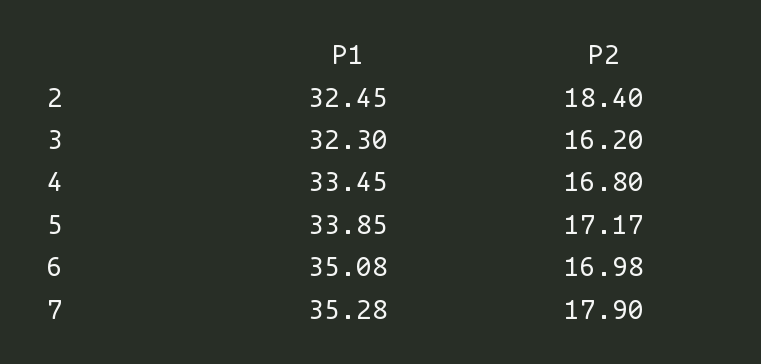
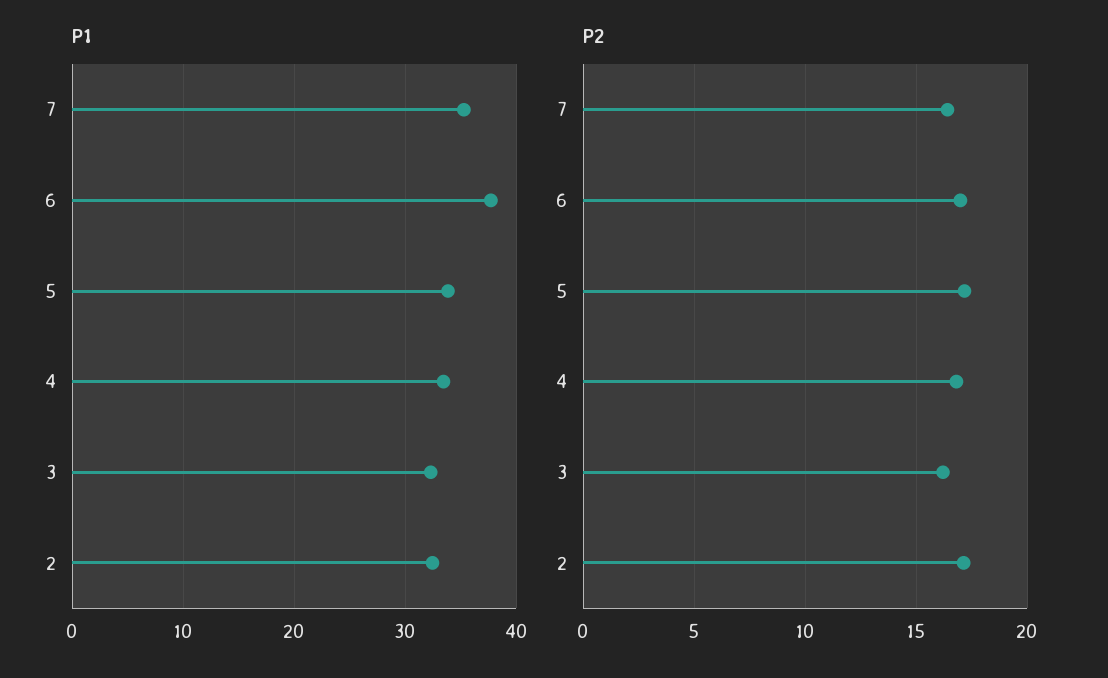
  {
    "P1": {
      "2": 32.45,
      "3": 32.3,
      "4": 33.45,
      "5": 33.85,
-     "6": 35.08,
+     "6": 38,
      "7": 35.28
    },
    "P2": {
-     "2": 18.4,
+     "2": 17,
      "3": 16.2,
      "4": 16.8,
      "5": 17.17,
      "6": 16.98,
-     "7": 17.9
+     "7": 16.5
    }
  }

